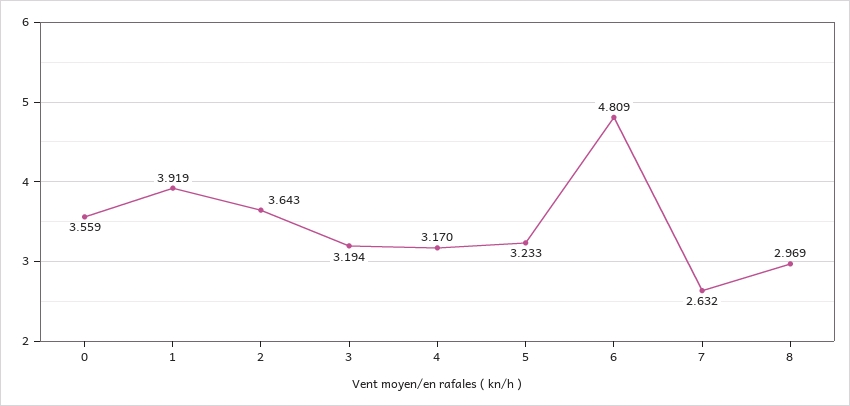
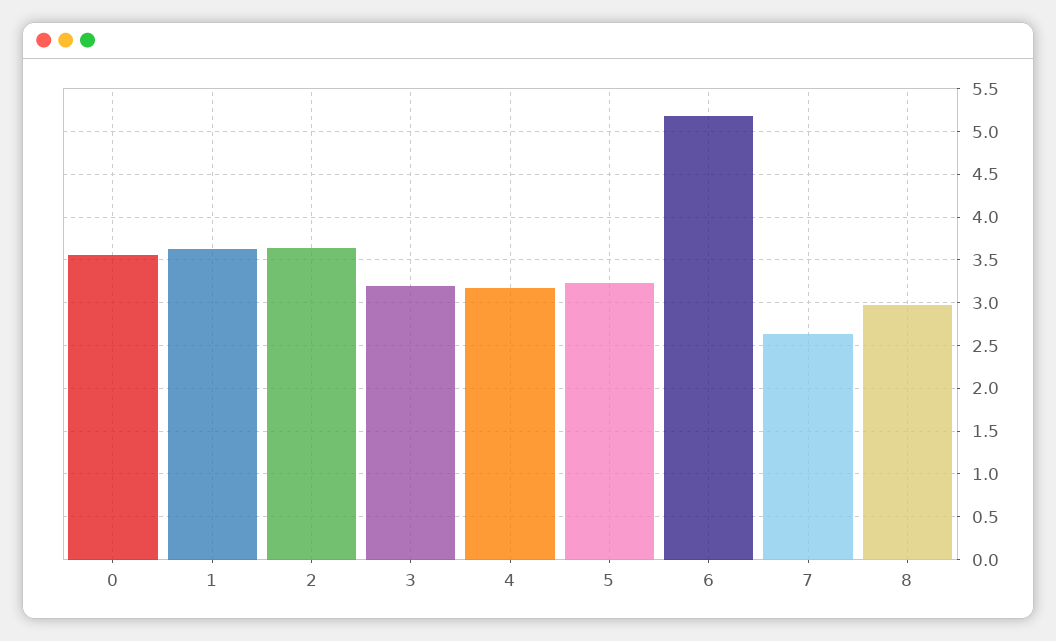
  {
    "0": 3.559,
-   "1": 3.919,
+   "1": 3.6,
    "2": 3.643,
    "3": 3.194,
    "4": 3.17,
    "5": 3.233,
-   "6": 4.809,
+   "6": 5.2,
    "7": 2.632,
    "8": 2.969
  }

